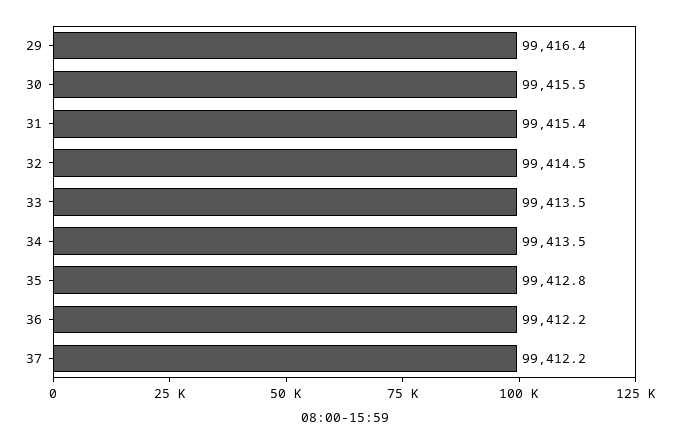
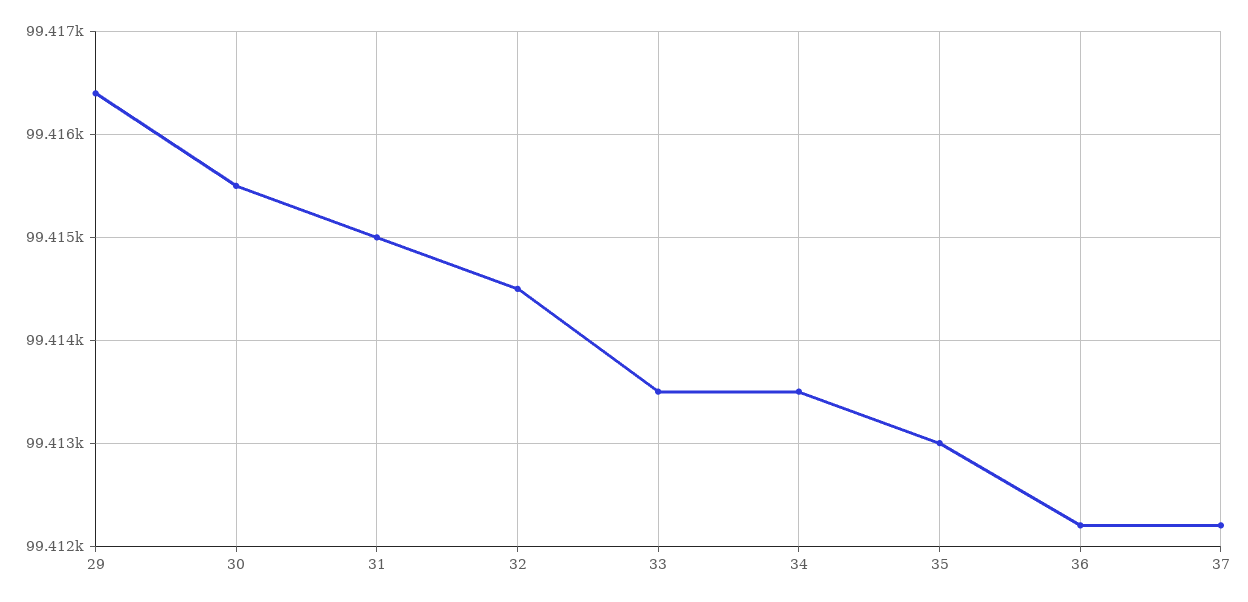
  {
    "29": 99416.4,
    "30": 99415.5,
-   "31": 99415.4,
+   "31": 99415,
    "32": 99414.5,
    "33": 99413.5,
    "34": 99413.5,
-   "35": 99412.8,
+   "35": 99413,
    "36": 99412.2,
    "37": 99412.2
  }

